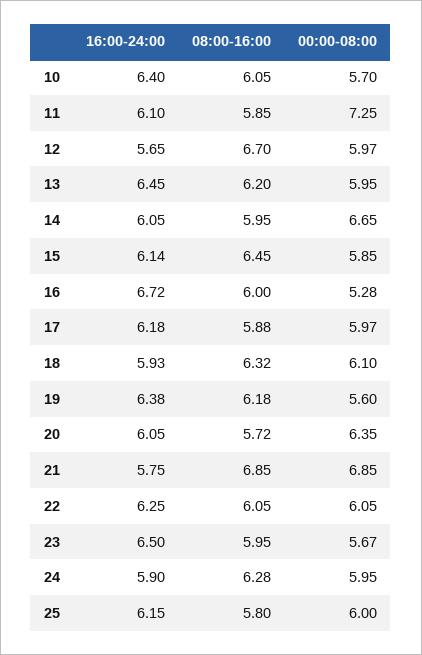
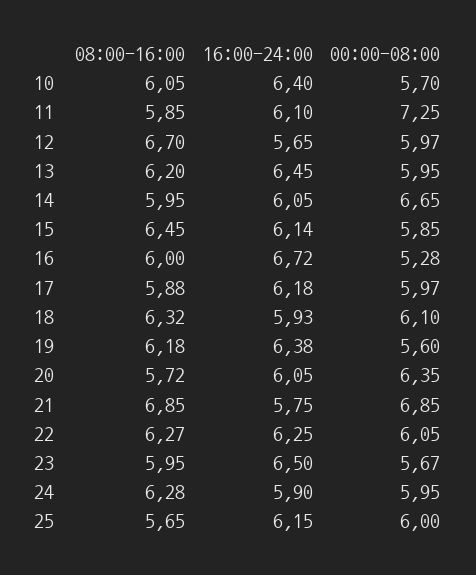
  {
    "16:00-24:00": {
      "10": 6.4,
      "11": 6.1,
      "12": 5.65,
      "13": 6.45,
      "14": 6.05,
      "15": 6.14,
      "16": 6.72,
      "17": 6.18,
      "18": 5.93,
      "19": 6.38,
      "20": 6.05,
      "21": 5.75,
      "22": 6.25,
      "23": 6.5,
      "24": 5.9,
      "25": 6.15
    },
    "08:00-16:00": {
      "10": 6.05,
      "11": 5.85,
      "12": 6.7,
      "13": 6.2,
      "14": 5.95,
      "15": 6.45,
      "16": 6,
      "17": 5.88,
      "18": 6.32,
      "19": 6.18,
      "20": 5.72,
      "21": 6.85,
-     "22": 6.05,
+     "22": 6.27,
      "23": 5.95,
      "24": 6.28,
-     "25": 5.8
+     "25": 5.65
    },
    "00:00-08:00": {
      "10": 5.7,
      "11": 7.25,
      "12": 5.97,
      "13": 5.95,
      "14": 6.65,
      "15": 5.85,
      "16": 5.28,
      "17": 5.97,
      "18": 6.1,
      "19": 5.6,
      "20": 6.35,
      "21": 6.85,
      "22": 6.05,
      "23": 5.67,
      "24": 5.95,
      "25": 6
    }
  }

